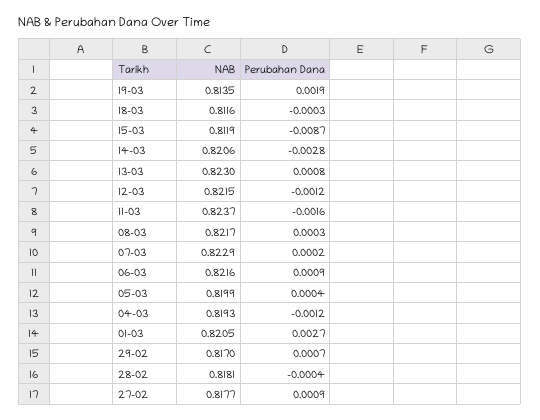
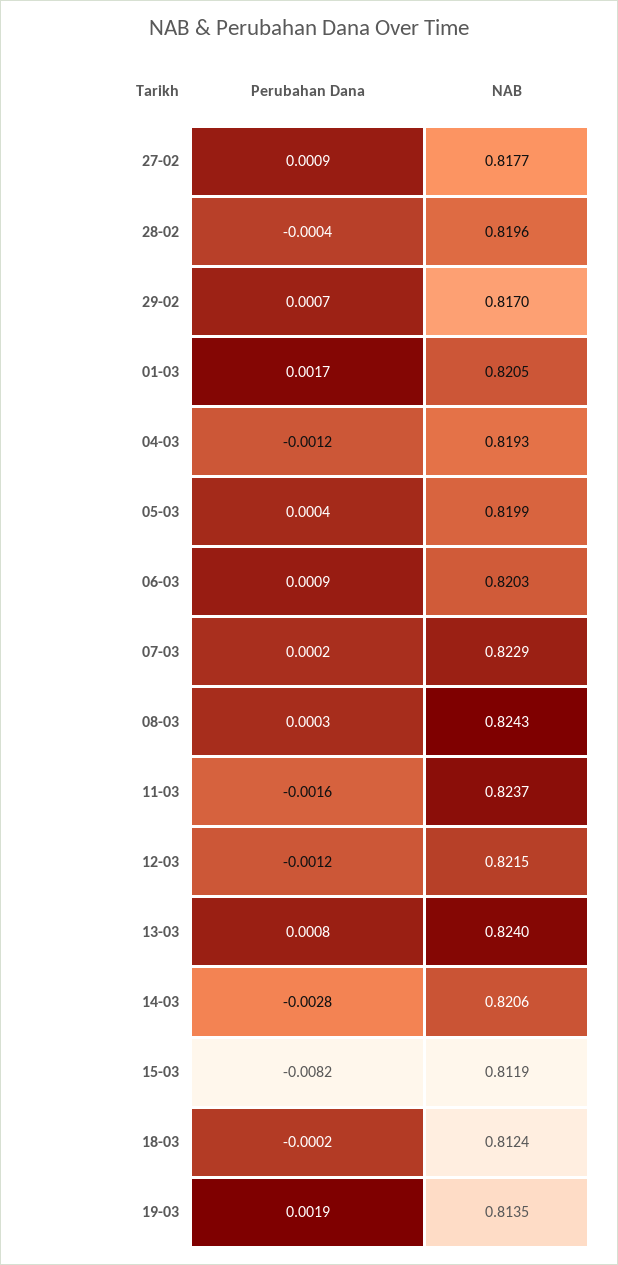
  {
    "NAB": {
      "19-03": 0.8135,
-     "18-03": 0.8116,
+     "18-03": 0.8124,
      "15-03": 0.8119,
      "14-03": 0.8206,
-     "13-03": 0.823,
+     "13-03": 0.824,
      "12-03": 0.8215,
      "11-03": 0.8237,
-     "08-03": 0.8217,
+     "08-03": 0.8243,
      "07-03": 0.8229,
-     "06-03": 0.8216,
+     "06-03": 0.8203,
      "05-03": 0.8199,
      "04-03": 0.8193,
      "01-03": 0.8205,
      "29-02": 0.817,
-     "28-02": 0.8181,
+     "28-02": 0.8196,
      "27-02": 0.8177
    },
    "Perubahan Dana": {
      "19-03": 0.0019,
-     "18-03": -0.0003,
+     "18-03": -0.0002,
-     "15-03": -0.0087,
+     "15-03": -0.0082,
      "14-03": -0.0028,
      "13-03": 0.0008,
      "12-03": -0.0012,
      "11-03": -0.0016,
      "08-03": 0.0003,
      "07-03": 0.0002,
      "06-03": 0.0009,
      "05-03": 0.0004,
      "04-03": -0.0012,
-     "01-03": 0.0027,
+     "01-03": 0.0017,
      "29-02": 0.0007,
      "28-02": -0.0004,
      "27-02": 0.0009
    }
  }

